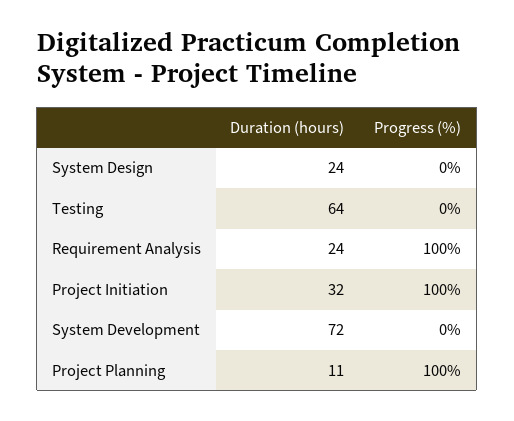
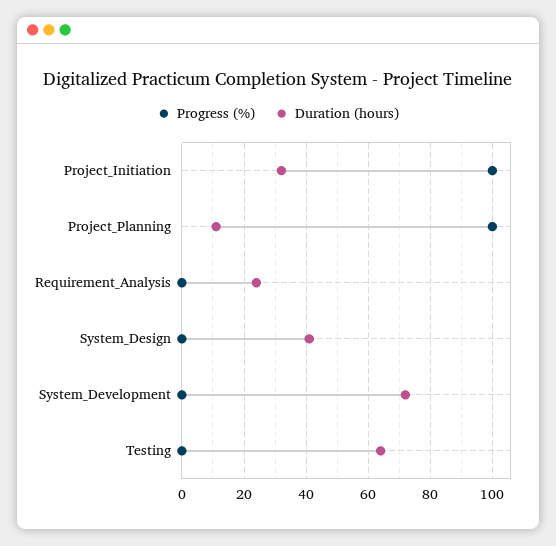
  {
    "Duration (hours)": {
-     "System Design": 24,
+     "System Design": 40,
      "Testing": 64,
      "Requirement Analysis": 24,
      "Project Initiation": 32,
      "System Development": 72,
      "Project Planning": 11
    },
    "Progress (%)": {
      "System Design": 0,
      "Testing": 0,
-     "Requirement Analysis": 100,
+     "Requirement Analysis": 0,
      "Project Initiation": 100,
      "System Development": 0,
      "Project Planning": 100
    }
  }

